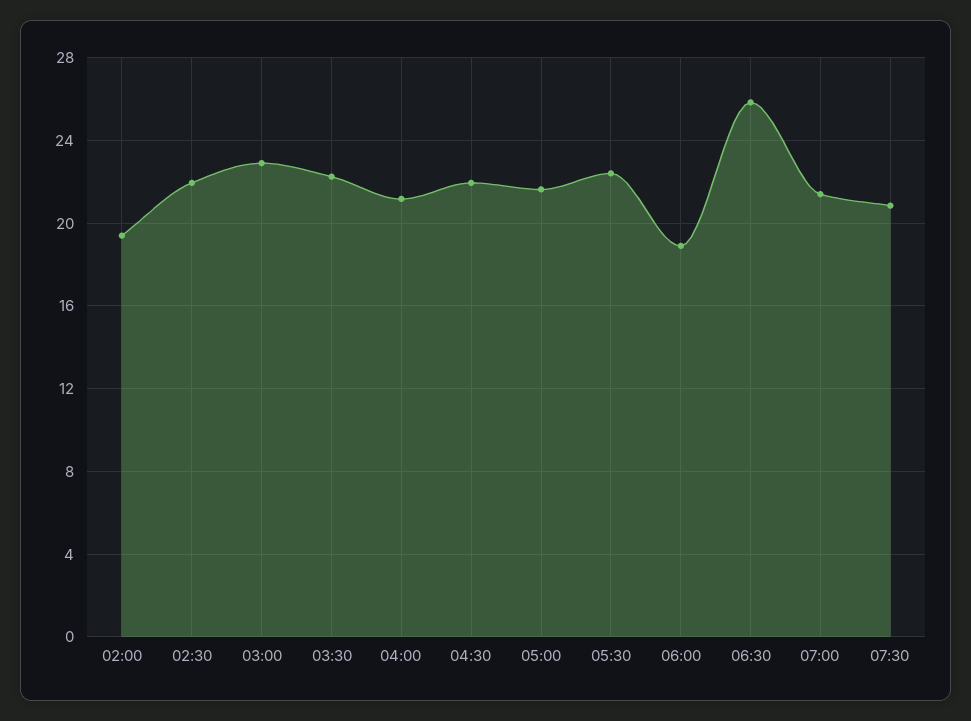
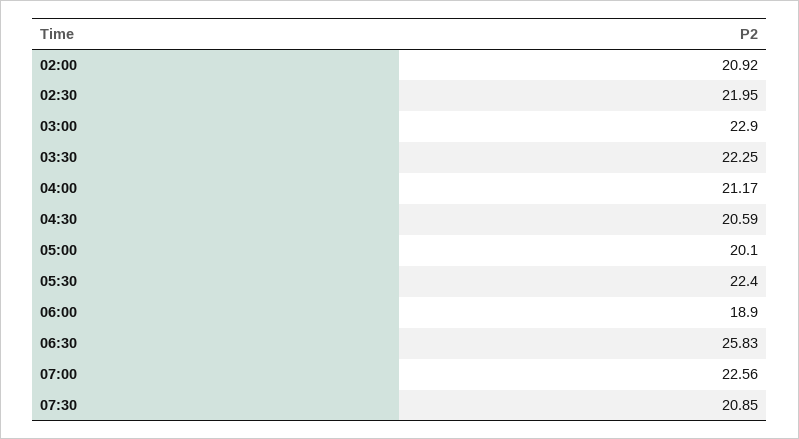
  {
-   "02:00": 19.5,
+   "02:00": 20.92,
    "02:30": 21.95,
    "03:00": 22.9,
    "03:30": 22.25,
    "04:00": 21.17,
-   "04:30": 22,
+   "04:30": 20.59,
-   "05:00": 21.5,
+   "05:00": 20.1,
    "05:30": 22.4,
    "06:00": 18.9,
    "06:30": 25.83,
-   "07:00": 21.5,
+   "07:00": 22.56,
    "07:30": 20.85
  }

